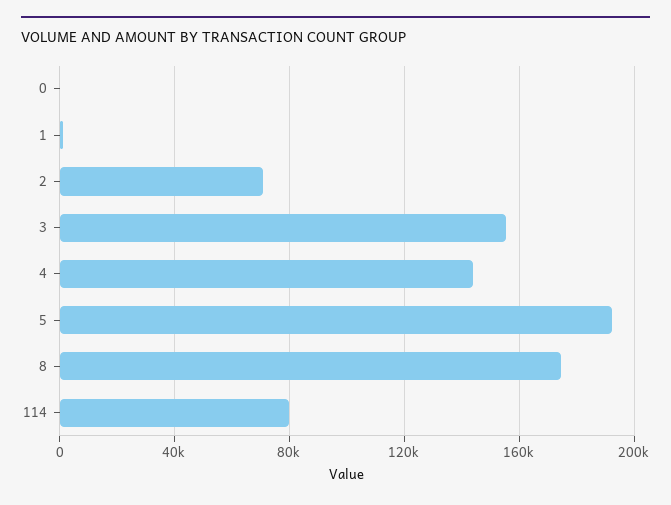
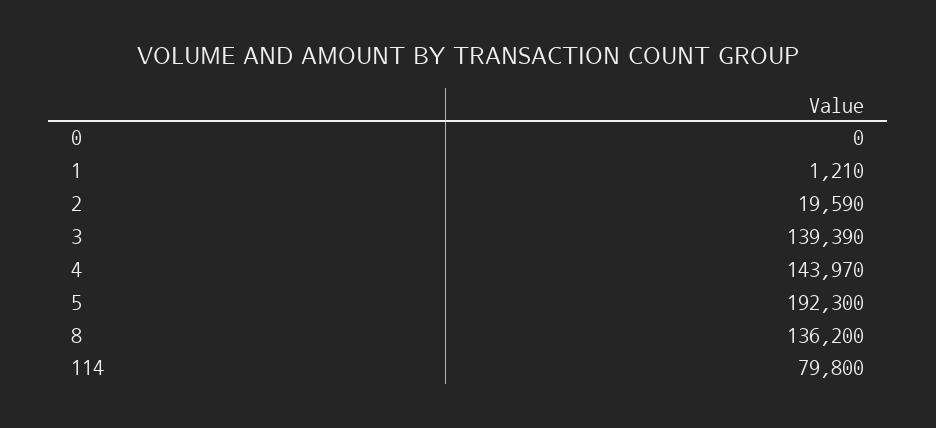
  {
    "0": 0,
    "1": 1210,
-   "2": 70000,
+   "2": 19590,
-   "3": 155000,
+   "3": 139390,
    "4": 143970,
    "5": 192300,
-   "8": 175000,
+   "8": 136200,
    "114": 79800
  }

